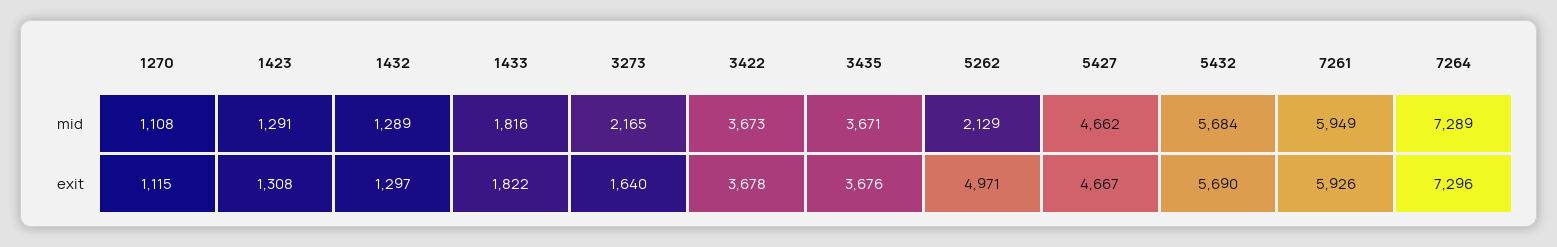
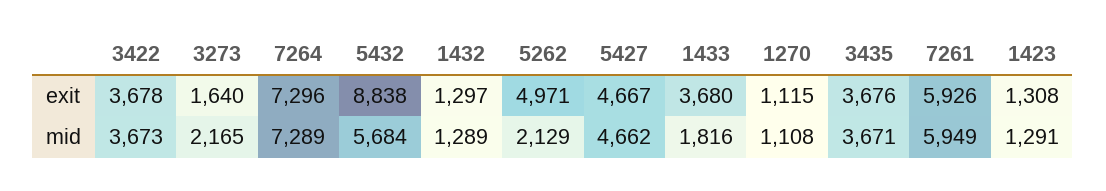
  {
    "1270": {
      "mid": 1108,
      "exit": 1115
    },
    "1423": {
      "mid": 1291,
      "exit": 1308
    },
    "1432": {
      "mid": 1289,
      "exit": 1297
    },
    "1433": {
      "mid": 1816,
-     "exit": 1822
+     "exit": 3680
    },
    "3273": {
      "mid": 2165,
      "exit": 1640
    },
    "3422": {
      "mid": 3673,
      "exit": 3678
    },
    "3435": {
      "mid": 3671,
      "exit": 3676
    },
    "5262": {
      "mid": 2129,
      "exit": 4971
    },
    "5427": {
      "mid": 4662,
      "exit": 4667
    },
    "5432": {
      "mid": 5684,
-     "exit": 5690
+     "exit": 8838
    },
    "7261": {
      "mid": 5949,
      "exit": 5926
    },
    "7264": {
      "mid": 7289,
      "exit": 7296
    }
  }

